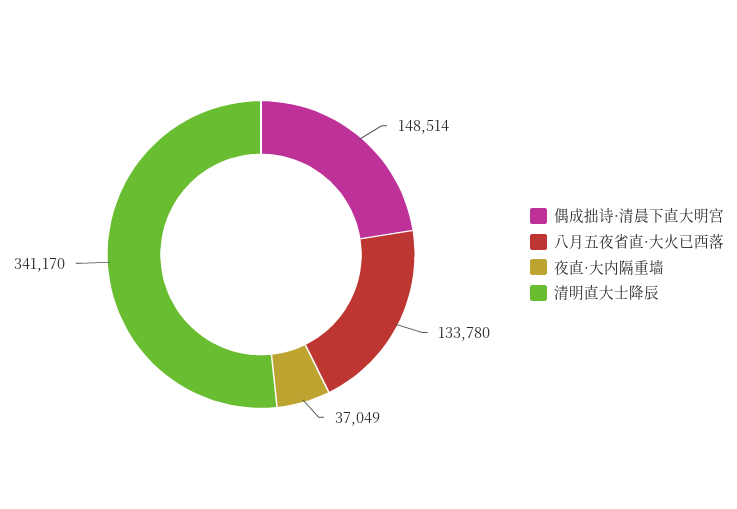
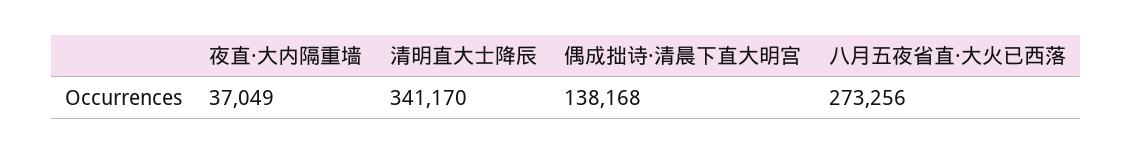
  {
-   "偶成拙诗·清晨下直大明宫": 148514,
+   "偶成拙诗·清晨下直大明宫": 138168,
-   "八月五夜省直·大火已西落": 133780,
+   "八月五夜省直·大火已西落": 273256,
    "夜直·大内隔重墙": 37049,
    "清明直大士降辰": 341170
  }

